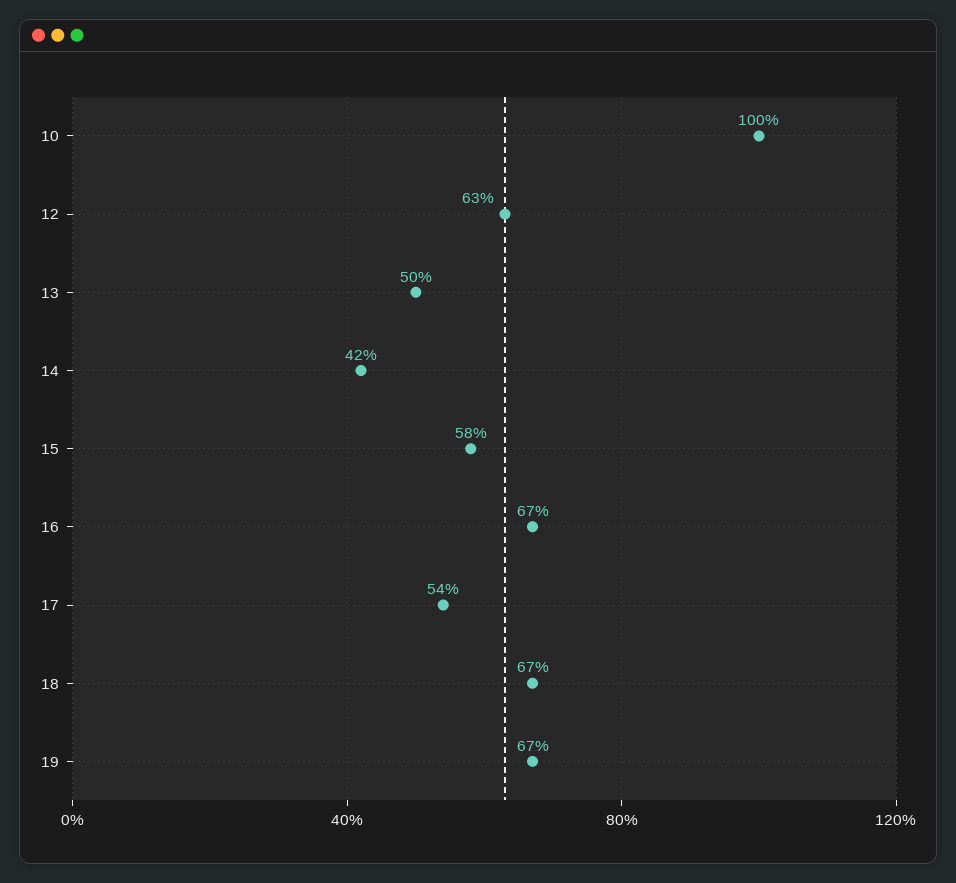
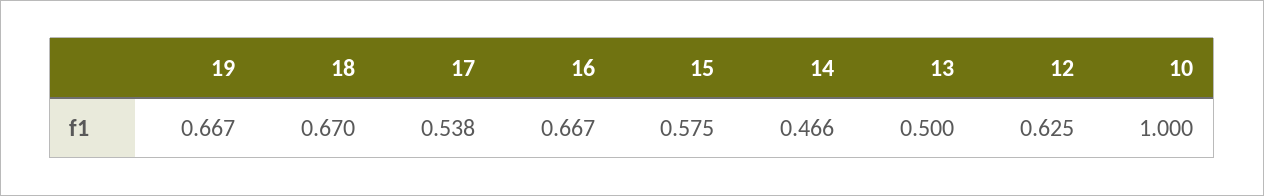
  {
    "10": 1,
    "12": 0.625,
    "13": 0.5,
-   "14": 0.42,
+   "14": 0.466,
    "15": 0.575,
    "16": 0.667,
    "17": 0.538,
    "18": 0.67,
    "19": 0.667
  }

